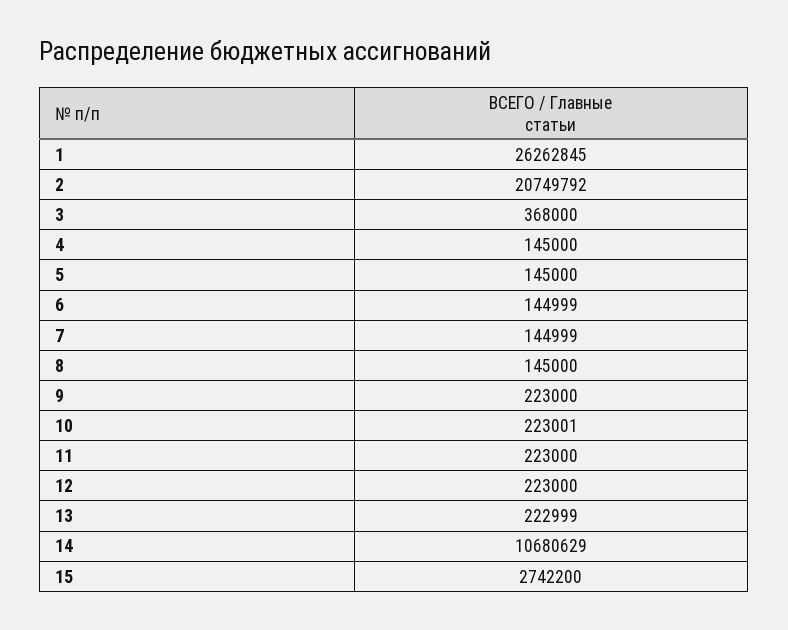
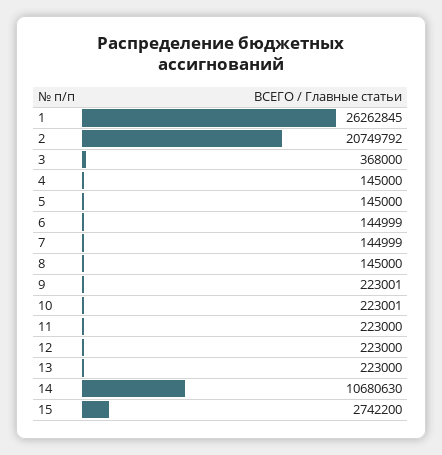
  {
    "1": 26262845,
    "2": 20749792,
    "3": 368000,
    "4": 145000,
    "5": 145000,
    "6": 144999,
    "7": 144999,
    "8": 145000,
-   "9": 223000,
+   "9": 223001,
    "10": 223001,
    "11": 223000,
    "12": 223000,
-   "13": 222999,
+   "13": 223000,
-   "14": 10680629,
+   "14": 10680630,
    "15": 2742200
  }

